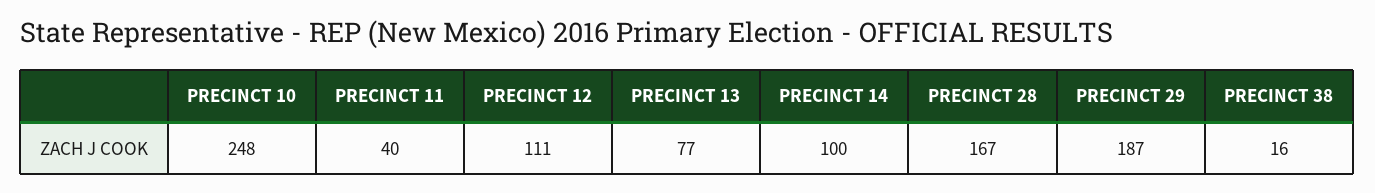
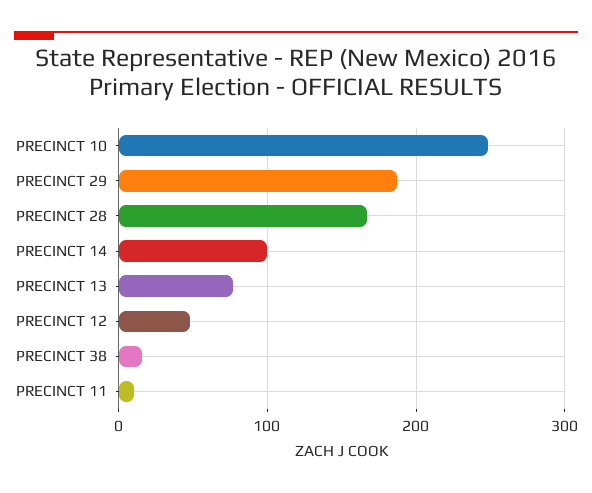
  {
    "PRECINCT 10": 248,
-   "PRECINCT 11": 40,
+   "PRECINCT 11": 10,
-   "PRECINCT 12": 111,
+   "PRECINCT 12": 50,
    "PRECINCT 13": 77,
    "PRECINCT 14": 100,
    "PRECINCT 28": 167,
    "PRECINCT 29": 187,
    "PRECINCT 38": 16
  }

